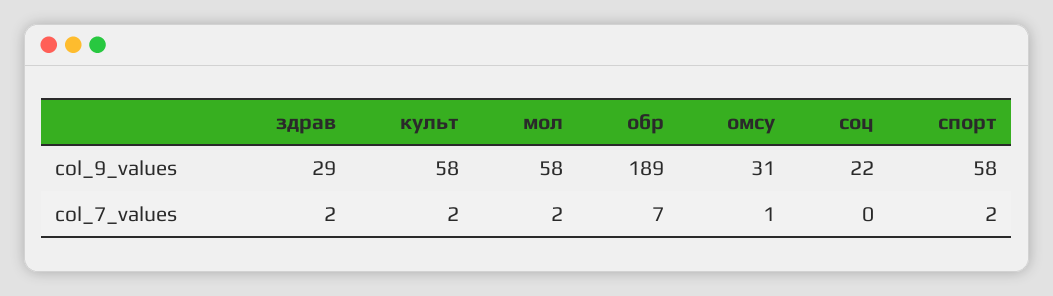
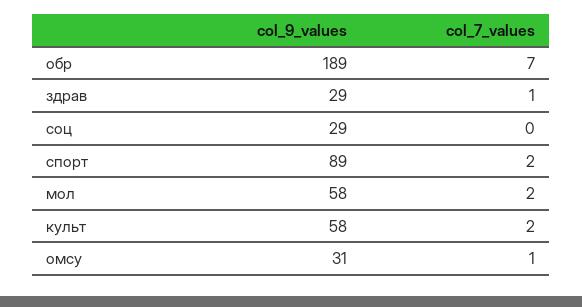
  {
    "здрав": {
      "col_9_values": 29,
-     "col_7_values": 2
+     "col_7_values": 1
    },
    "культ": {
      "col_9_values": 58,
      "col_7_values": 2
    },
    "мол": {
      "col_9_values": 58,
      "col_7_values": 2
    },
    "обр": {
      "col_9_values": 189,
      "col_7_values": 7
    },
    "омсу": {
      "col_9_values": 31,
      "col_7_values": 1
    },
    "соц": {
-     "col_9_values": 22,
+     "col_9_values": 29,
      "col_7_values": 0
    },
    "спорт": {
-     "col_9_values": 58,
+     "col_9_values": 89,
      "col_7_values": 2
    }
  }

